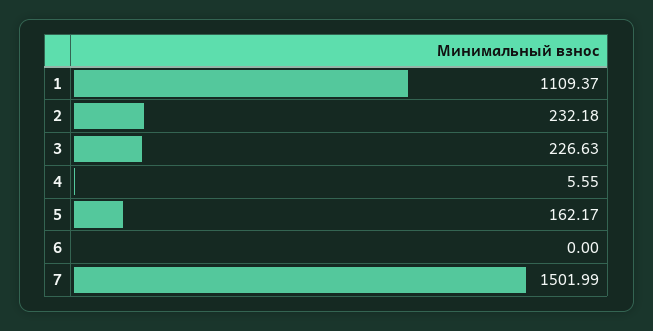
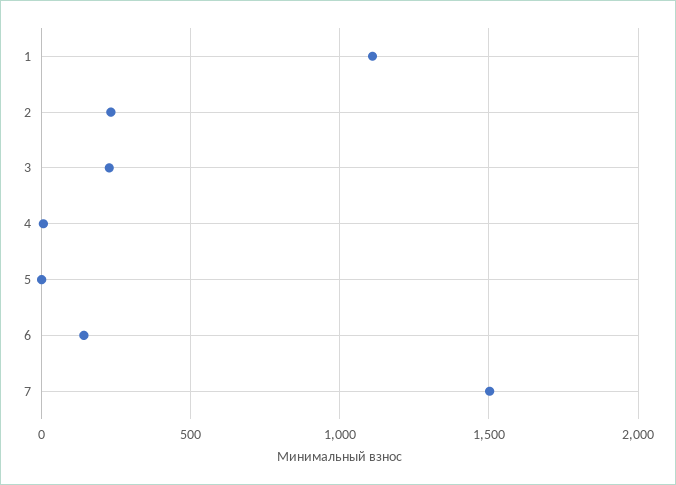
  {
    "1": 1109.37,
    "2": 232.18,
    "3": 226.63,
    "4": 5.55,
-   "5": 162.17,
+   "5": 0,
-   "6": 0,
+   "6": 150,
    "7": 1501.99
  }

